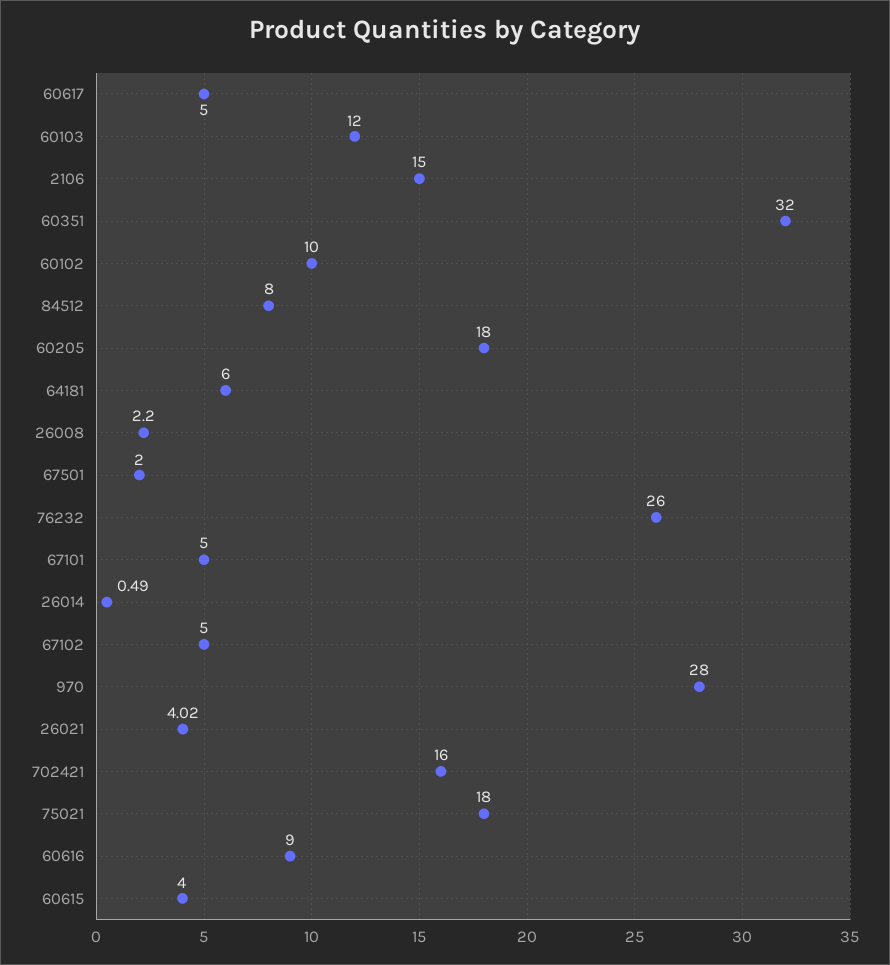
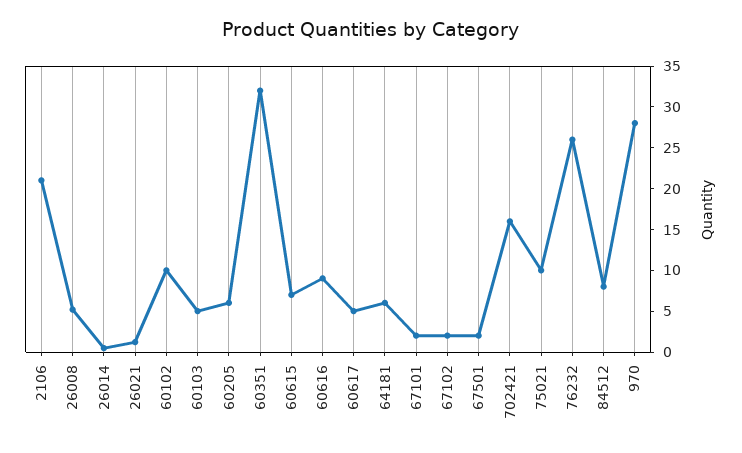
  {
    "60617": 5,
-   "60103": 12,
+   "60103": 5,
-   "2106": 15,
+   "2106": 21,
    "60351": 32,
    "60102": 10,
    "84512": 8,
-   "60205": 18,
+   "60205": 6,
    "64181": 6,
-   "26008": 2.2,
+   "26008": 5,
    "67501": 2,
    "76232": 26,
-   "67101": 5,
+   "67101": 2,
    "26014": 0.49,
-   "67102": 5,
+   "67102": 2,
    "970": 28,
-   "26021": 4.02,
+   "26021": 1,
    "702421": 16,
-   "75021": 18,
+   "75021": 10,
    "60616": 9,
-   "60615": 4
+   "60615": 7
  }

